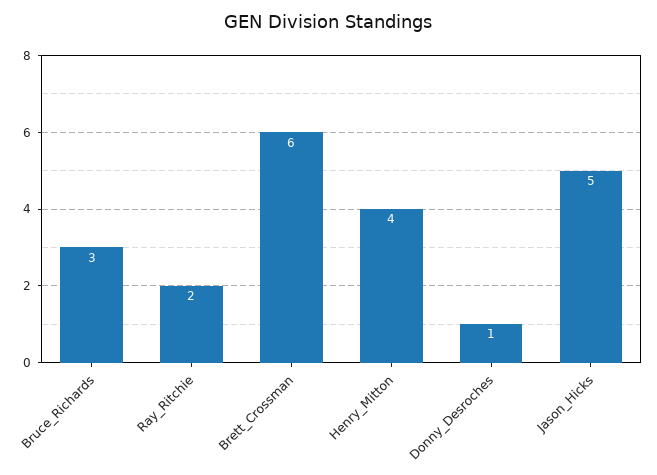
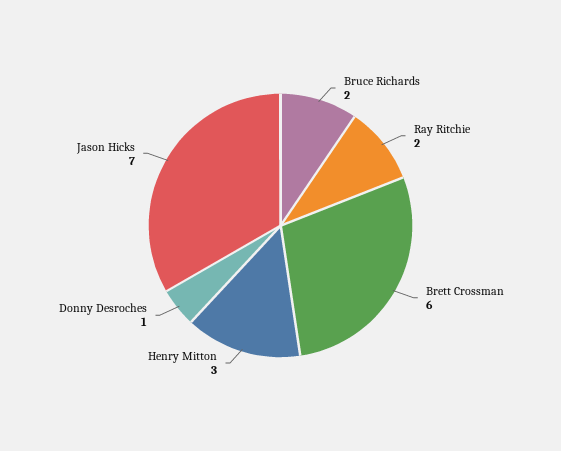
  {
-   "Bruce_Richards": 3,
+   "Bruce_Richards": 2,
    "Ray_Ritchie": 2,
    "Brett_Crossman": 6,
-   "Henry_Mitton": 4,
+   "Henry_Mitton": 3,
    "Donny_Desroches": 1,
-   "Jason_Hicks": 5
+   "Jason_Hicks": 7
  }

